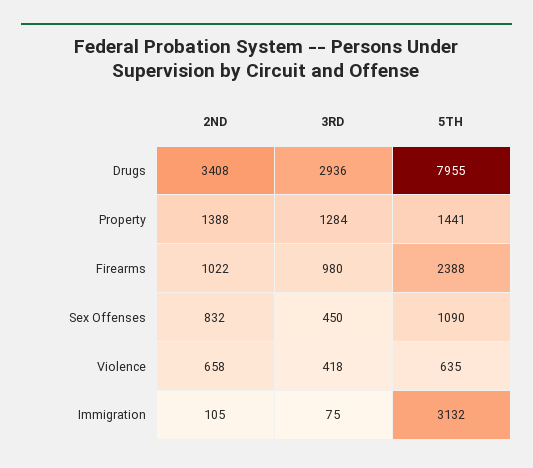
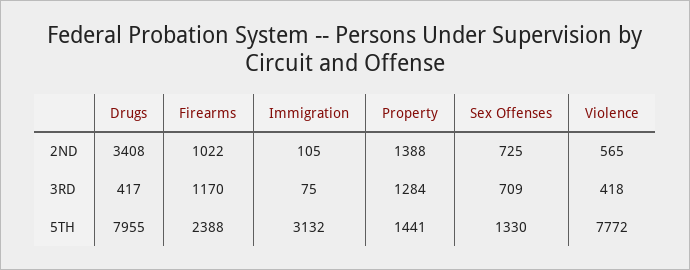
  {
    "2ND": {
      "Drugs": 3408,
      "Property": 1388,
      "Firearms": 1022,
-     "Sex Offenses": 832,
+     "Sex Offenses": 725,
-     "Violence": 658,
+     "Violence": 565,
      "Immigration": 105
    },
    "3RD": {
-     "Drugs": 2936,
+     "Drugs": 417,
      "Property": 1284,
-     "Firearms": 980,
+     "Firearms": 1170,
-     "Sex Offenses": 450,
+     "Sex Offenses": 709,
      "Violence": 418,
      "Immigration": 75
    },
    "5TH": {
      "Drugs": 7955,
      "Property": 1441,
      "Firearms": 2388,
-     "Sex Offenses": 1090,
+     "Sex Offenses": 1330,
-     "Violence": 635,
+     "Violence": 7772,
      "Immigration": 3132
    }
  }

